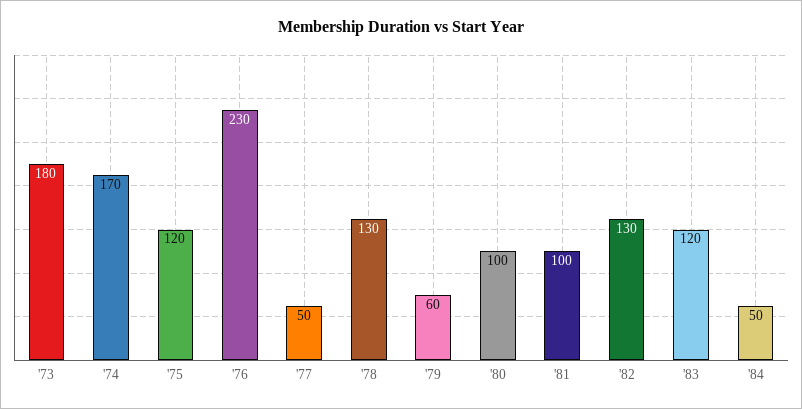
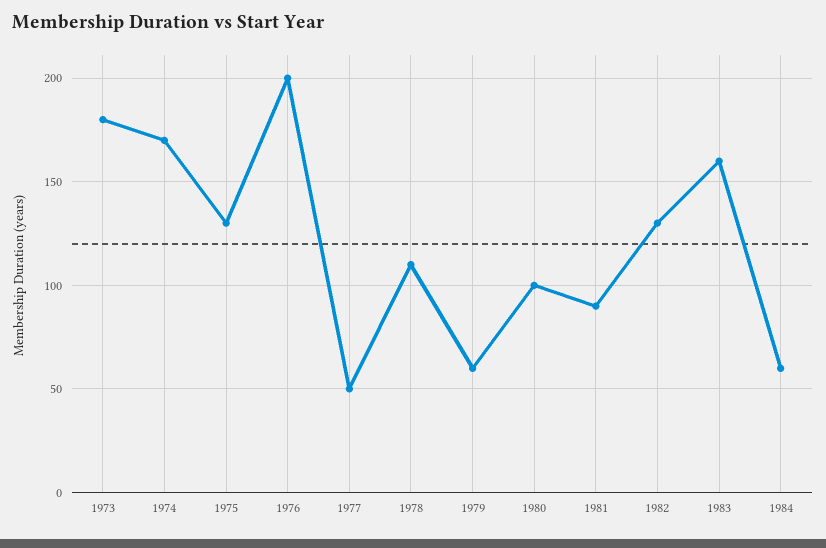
  {
    "'73": 180,
    "'74": 170,
-   "'75": 120,
+   "'75": 130,
-   "'76": 230,
+   "'76": 200,
    "'77": 50,
-   "'78": 130,
+   "'78": 110,
    "'79": 60,
    "'80": 100,
-   "'81": 100,
+   "'81": 90,
    "'82": 130,
-   "'83": 120,
+   "'83": 160,
-   "'84": 50
+   "'84": 60
  }

